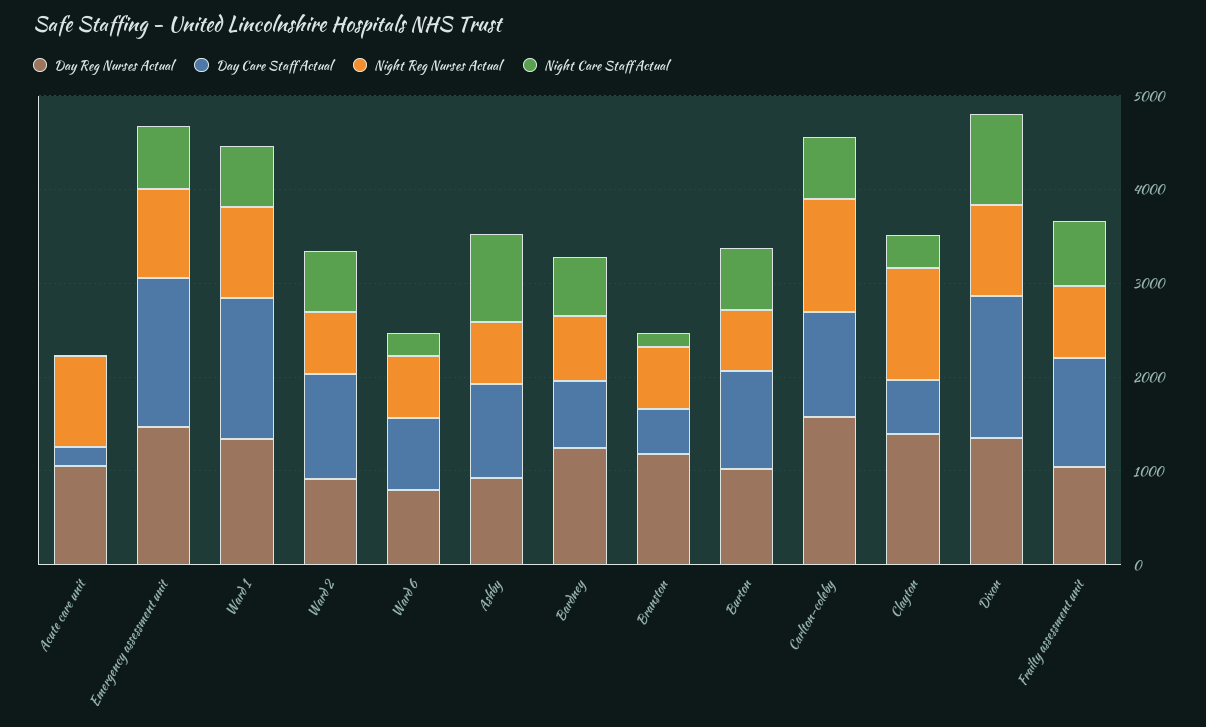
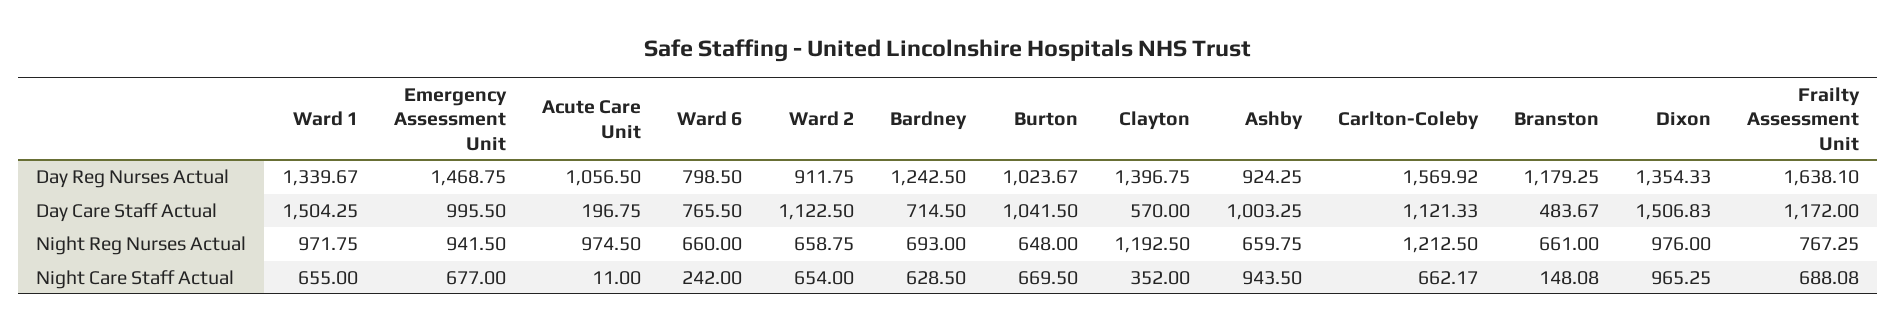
  {
    "Day Reg Nurses Actual": {
      "Acute care unit": 1056.5,
      "Emergency assessment unit": 1468.75,
      "Ward 1": 1339.67,
      "Ward 2": 911.75,
      "Ward 6": 798.5,
      "Ashby": 924.25,
      "Bardney": 1242.5,
      "Branston": 1179.25,
      "Burton": 1023.67,
      "Carlton-coleby": 1569.92,
      "Clayton": 1396.75,
      "Dixon": 1354.33,
-     "Frailty assessment unit": 1000
+     "Frailty assessment unit": 1638.1
    },
    "Day Care Staff Actual": {
      "Acute care unit": 196.75,
-     "Emergency assessment unit": 1600,
+     "Emergency assessment unit": 995.5,
      "Ward 1": 1504.25,
      "Ward 2": 1122.5,
      "Ward 6": 765.5,
      "Ashby": 1003.25,
      "Bardney": 714.5,
      "Branston": 483.67,
      "Burton": 1041.5,
      "Carlton-coleby": 1121.33,
      "Clayton": 570,
      "Dixon": 1506.83,
      "Frailty assessment unit": 1172
    },
    "Night Reg Nurses Actual": {
      "Acute care unit": 974.5,
      "Emergency assessment unit": 941.5,
      "Ward 1": 971.75,
      "Ward 2": 658.75,
      "Ward 6": 660,
      "Ashby": 659.75,
      "Bardney": 693,
      "Branston": 661,
      "Burton": 648,
      "Carlton-coleby": 1212.5,
      "Clayton": 1192.5,
      "Dixon": 976,
      "Frailty assessment unit": 767.25
    },
    "Night Care Staff Actual": {
      "Acute care unit": 11,
      "Emergency assessment unit": 677,
      "Ward 1": 655,
      "Ward 2": 654,
      "Ward 6": 242,
      "Ashby": 943.5,
      "Bardney": 628.5,
      "Branston": 148.08,
      "Burton": 669.5,
      "Carlton-coleby": 662.17,
      "Clayton": 352,
      "Dixon": 965.25,
      "Frailty assessment unit": 688.08
    }
  }

